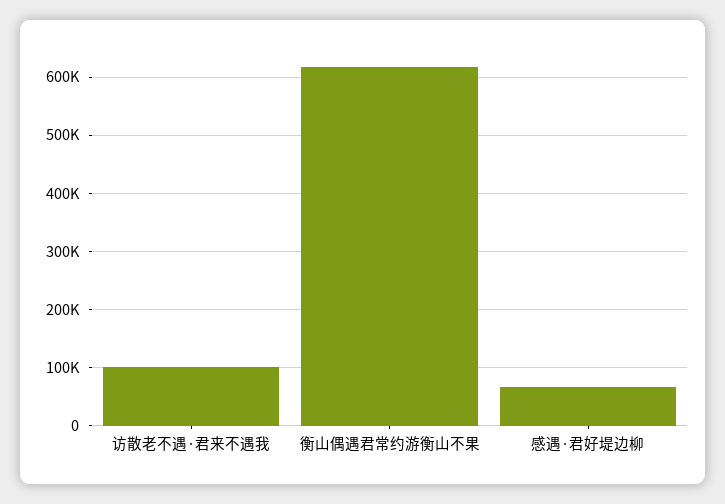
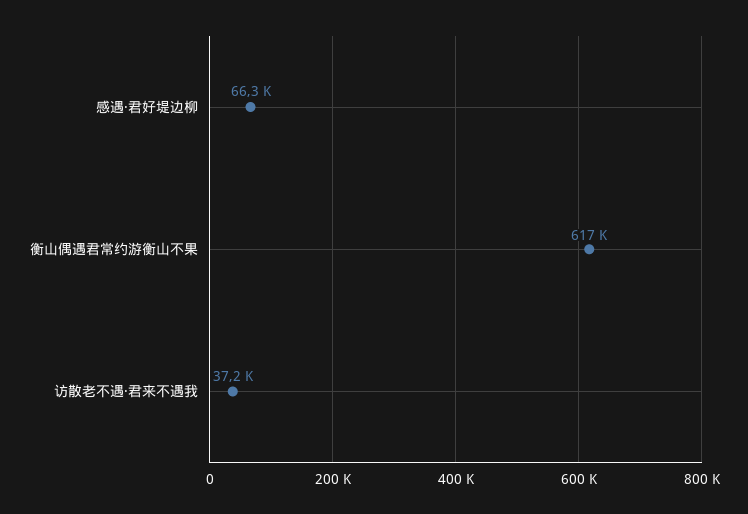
  {
-   "访散老不遇·君来不遇我": 100000,
+   "访散老不遇·君来不遇我": 37200,
    "衡山偶遇君常约游衡山不果": 617000,
    "感遇·君好堤边柳": 66300
  }

